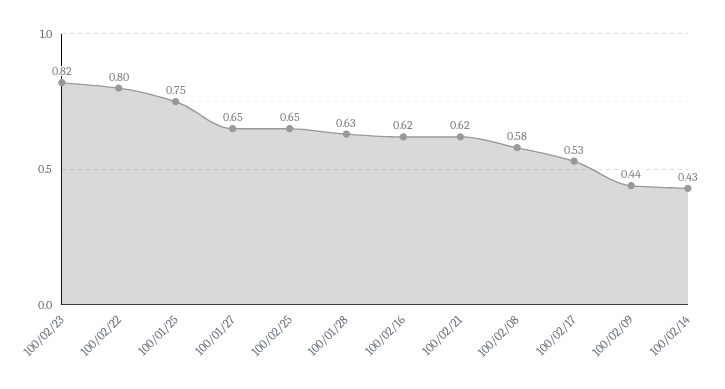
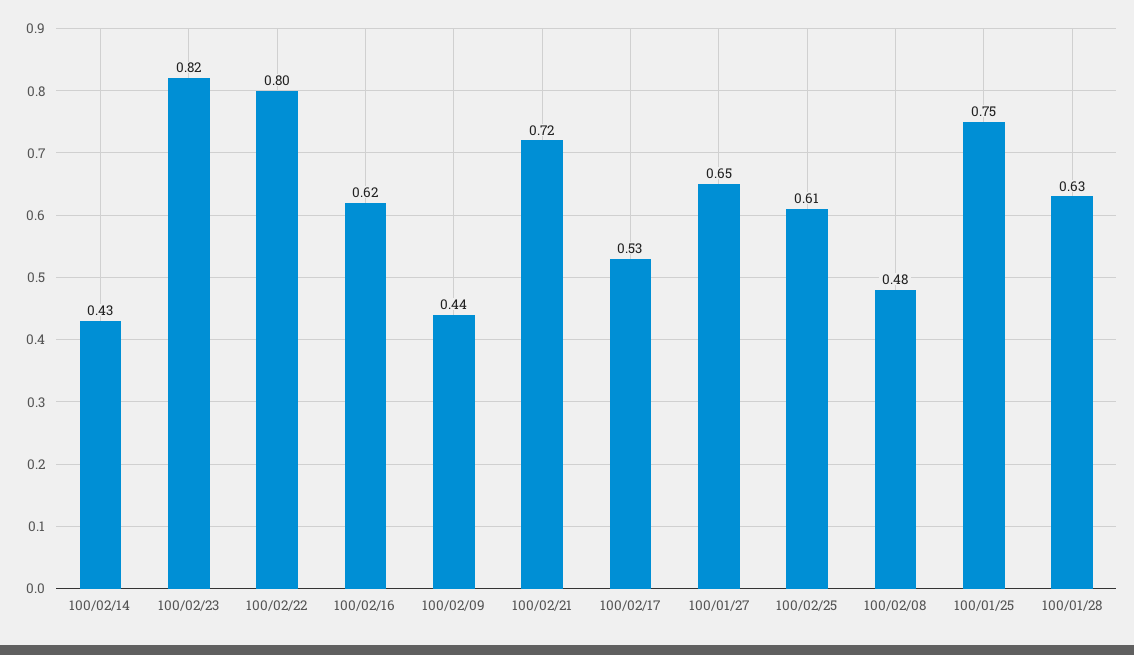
  {
    "100/02/23": 0.82,
    "100/02/22": 0.8,
    "100/01/25": 0.75,
    "100/01/27": 0.65,
-   "100/02/25": 0.65,
+   "100/02/25": 0.61,
    "100/01/28": 0.63,
    "100/02/16": 0.62,
-   "100/02/21": 0.62,
+   "100/02/21": 0.72,
-   "100/02/08": 0.58,
+   "100/02/08": 0.48,
    "100/02/17": 0.53,
    "100/02/09": 0.44,
    "100/02/14": 0.43
  }

